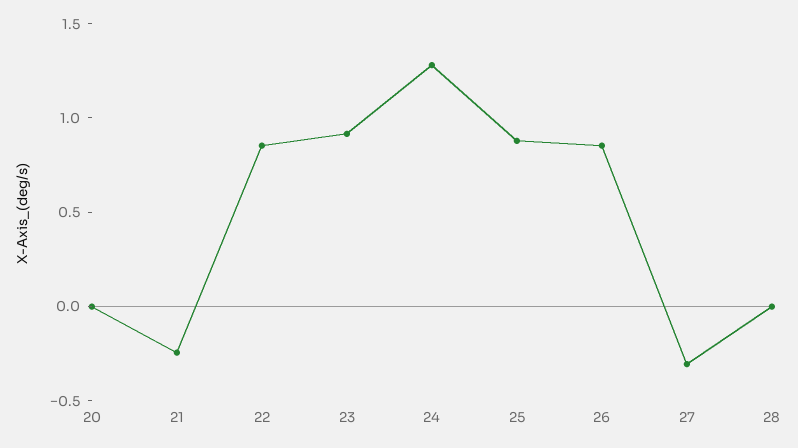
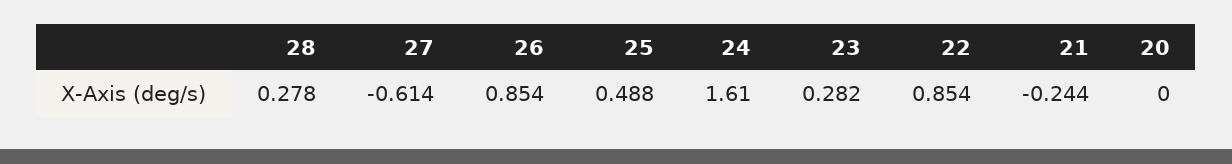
  {
    "20": 0,
    "21": -0.244,
    "22": 0.854,
-   "23": 0.9,
+   "23": 0.282,
-   "24": 1.3,
+   "24": 1.61,
-   "25": 0.9,
+   "25": 0.488,
    "26": 0.854,
-   "27": -0.3,
+   "27": -0.614,
-   "28": 0
+   "28": 0.278
  }

